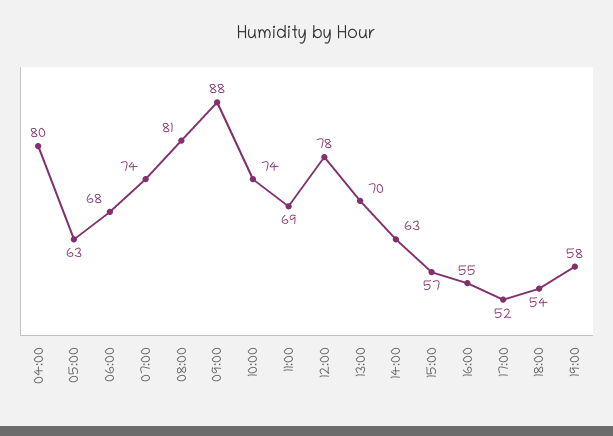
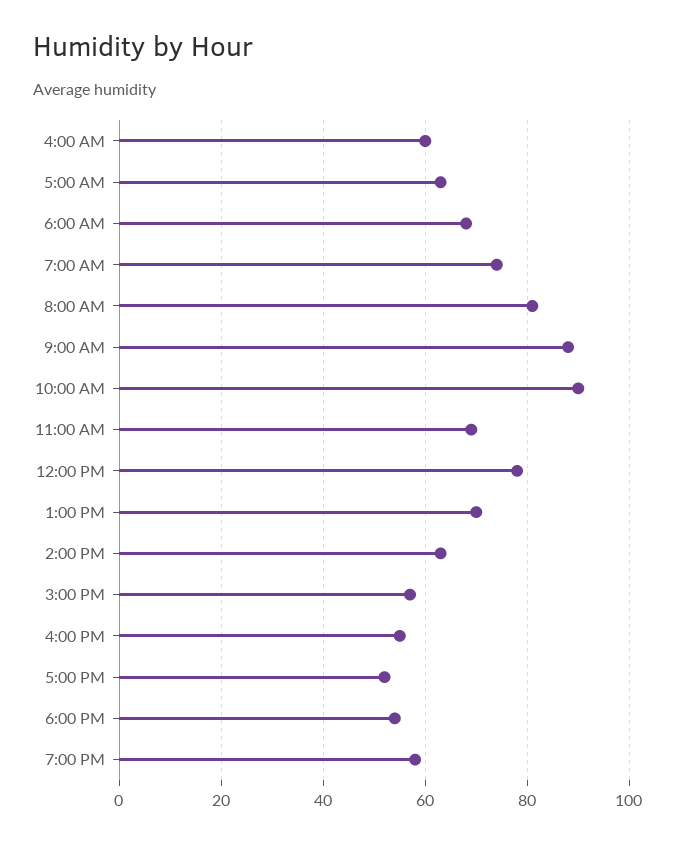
  {
-   "04:00": 80,
+   "04:00": 60,
    "05:00": 63,
    "06:00": 68,
    "07:00": 74,
    "08:00": 81,
    "09:00": 88,
-   "10:00": 74,
+   "10:00": 90,
    "11:00": 69,
    "12:00": 78,
    "13:00": 70,
    "14:00": 63,
    "15:00": 57,
    "16:00": 55,
    "17:00": 52,
    "18:00": 54,
    "19:00": 58
  }

